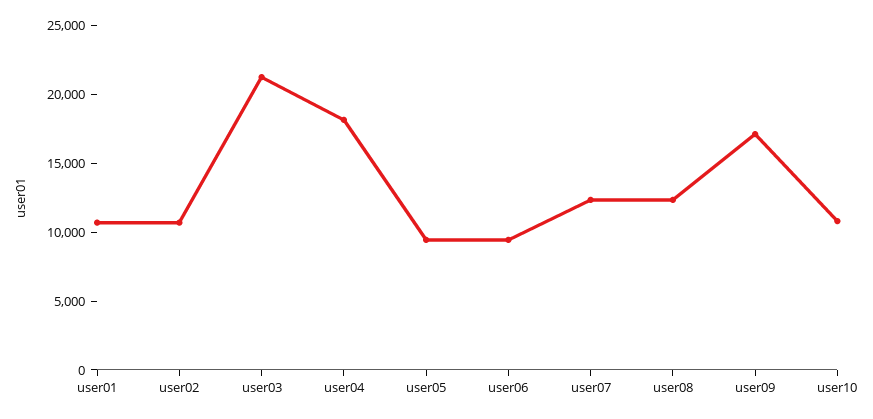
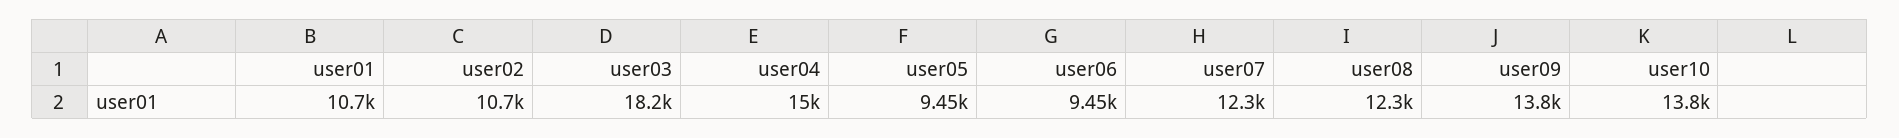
  {
    "user01": 10700,
    "user02": 10700,
-   "user03": 21000,
+   "user03": 18200,
-   "user04": 18000,
+   "user04": 15000,
    "user05": 9450,
    "user06": 9450,
    "user07": 12300,
    "user08": 12300,
-   "user09": 17000,
+   "user09": 13800,
-   "user10": 11000
+   "user10": 13800
  }

